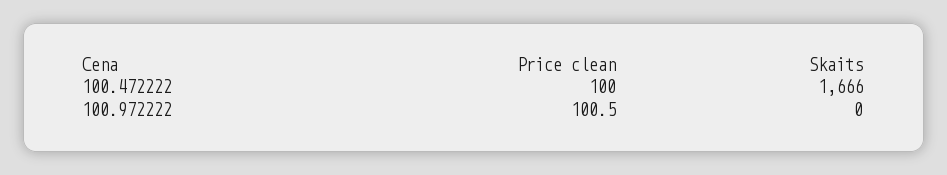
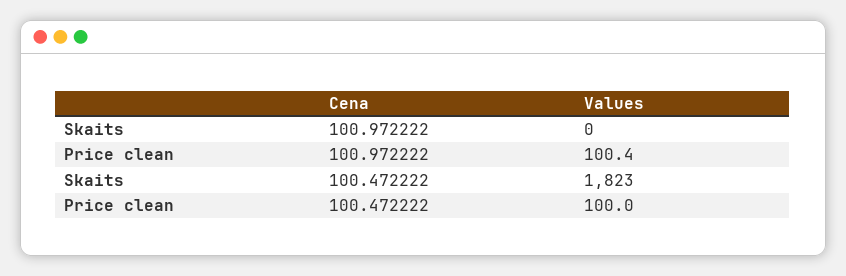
  {
    "Price clean": {
      "100.472222": 100,
-     "100.972222": 100.5
+     "100.972222": 100.4
    },
    "Skaits": {
-     "100.472222": 1666,
+     "100.472222": 1823,
      "100.972222": 0
    }
  }

